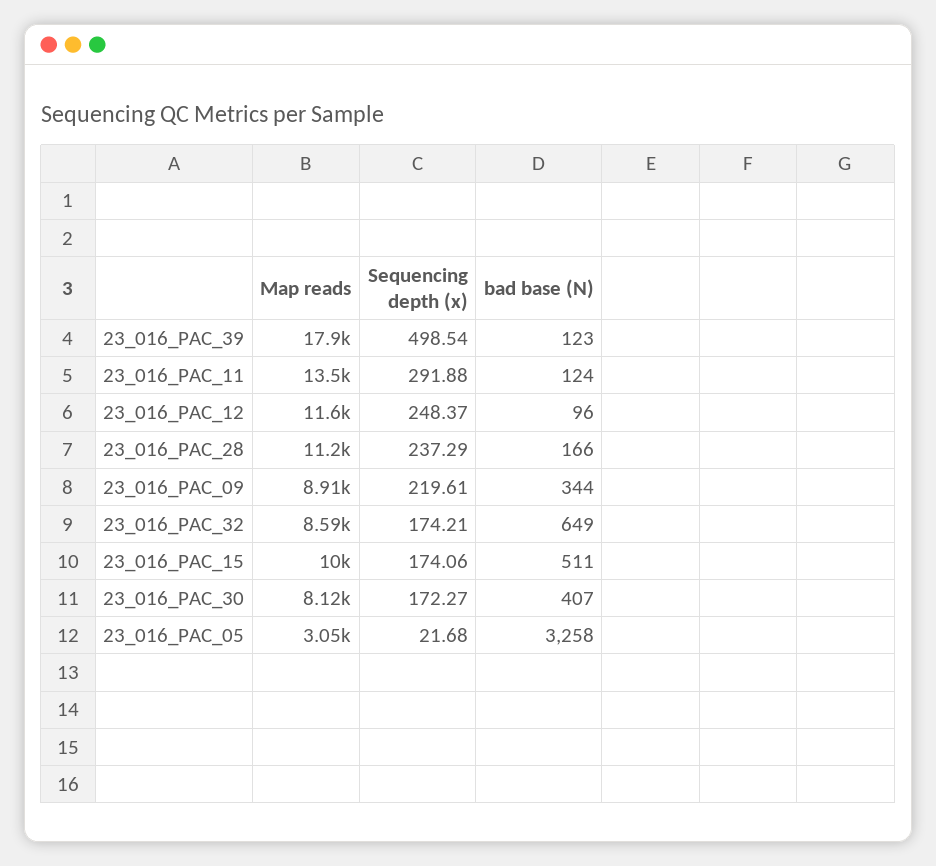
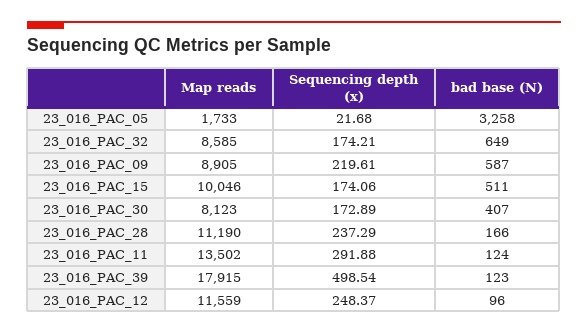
  {
    "Map reads": {
      "23_016_PAC_39": 17915,
      "23_016_PAC_11": 13502,
      "23_016_PAC_12": 11559,
      "23_016_PAC_28": 11190,
      "23_016_PAC_09": 8905,
      "23_016_PAC_32": 8585,
      "23_016_PAC_15": 10046,
      "23_016_PAC_30": 8123,
-     "23_016_PAC_05": 3050
+     "23_016_PAC_05": 1733
    },
    "Sequencing depth (x)": {
      "23_016_PAC_39": 498.54,
      "23_016_PAC_11": 291.88,
      "23_016_PAC_12": 248.37,
      "23_016_PAC_28": 237.29,
      "23_016_PAC_09": 219.61,
      "23_016_PAC_32": 174.21,
      "23_016_PAC_15": 174.06,
-     "23_016_PAC_30": 172.27,
+     "23_016_PAC_30": 172.89,
      "23_016_PAC_05": 21.68
    },
    "bad base (N)": {
      "23_016_PAC_39": 123,
      "23_016_PAC_11": 124,
      "23_016_PAC_12": 96,
      "23_016_PAC_28": 166,
-     "23_016_PAC_09": 344,
+     "23_016_PAC_09": 587,
      "23_016_PAC_32": 649,
      "23_016_PAC_15": 511,
      "23_016_PAC_30": 407,
      "23_016_PAC_05": 3258
    }
  }

